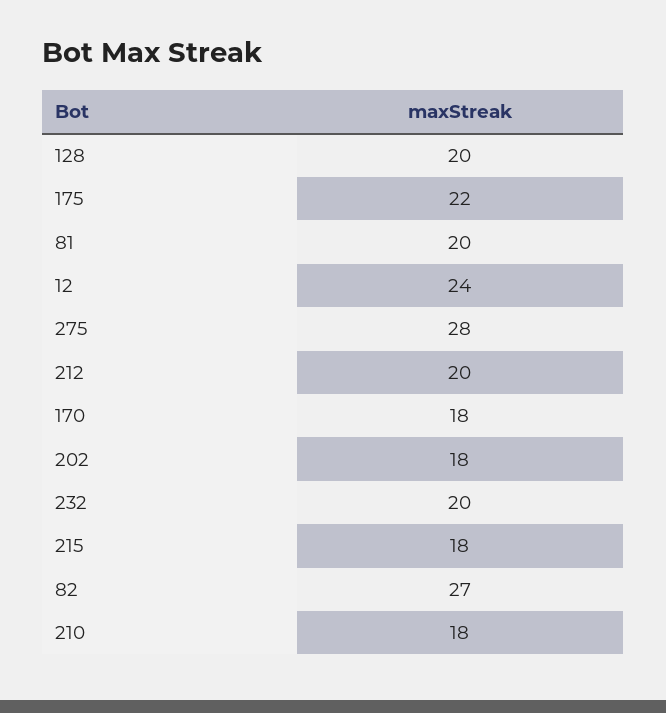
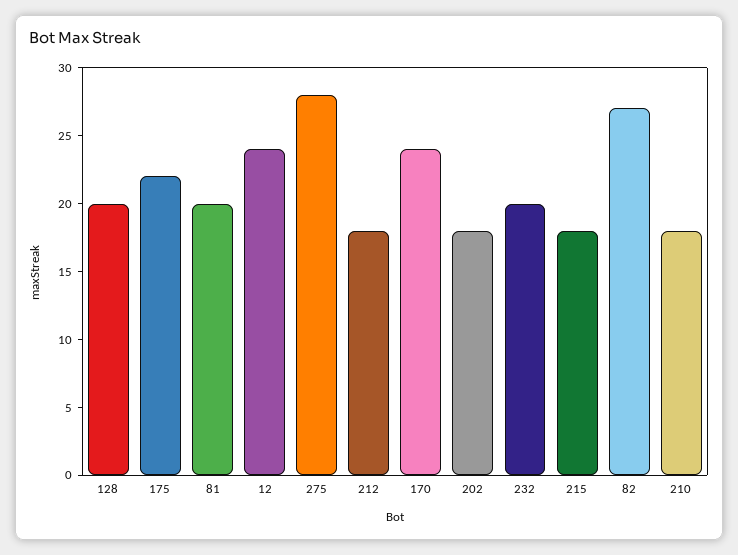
  {
    "128": 20,
    "175": 22,
    "81": 20,
    "12": 24,
    "275": 28,
-   "212": 20,
+   "212": 18,
-   "170": 18,
+   "170": 24,
    "202": 18,
    "232": 20,
    "215": 18,
    "82": 27,
    "210": 18
  }

